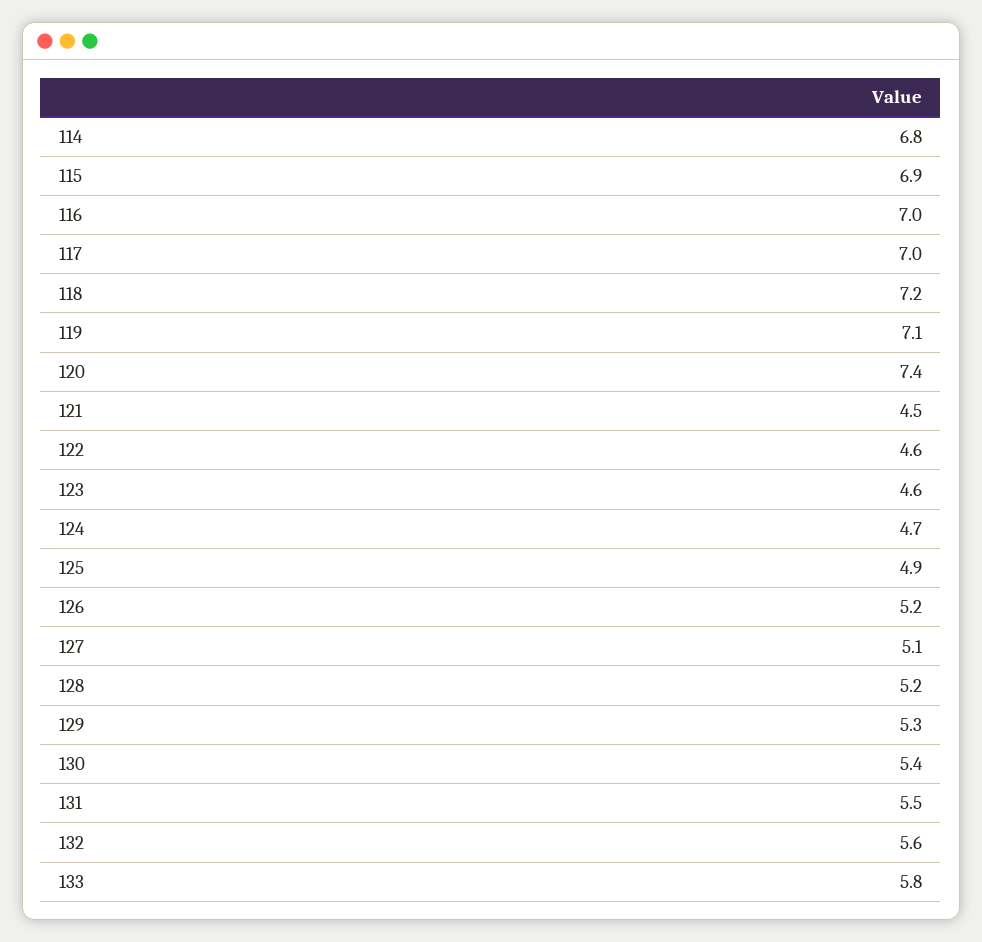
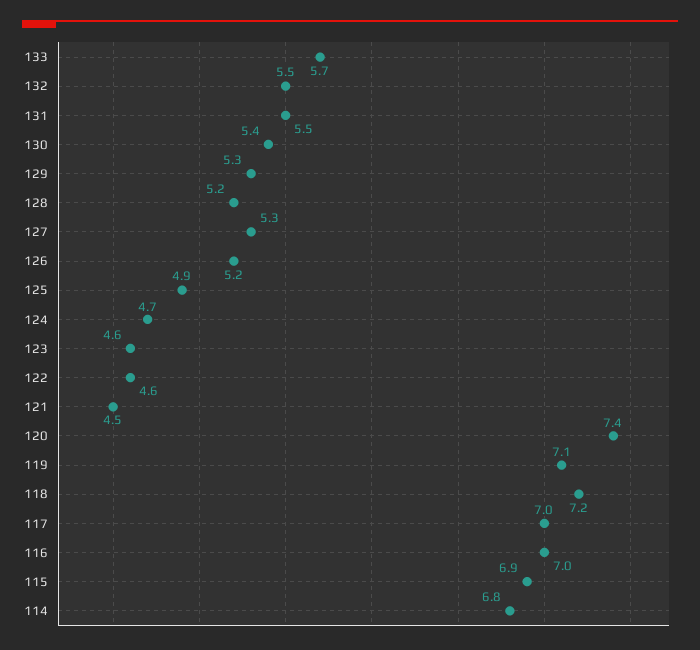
  {
    "114": 6.8,
    "115": 6.9,
    "116": 7,
    "117": 7,
    "118": 7.2,
    "119": 7.1,
    "120": 7.4,
    "121": 4.5,
    "122": 4.6,
    "123": 4.6,
    "124": 4.7,
    "125": 4.9,
    "126": 5.2,
-   "127": 5.1,
+   "127": 5.3,
    "128": 5.2,
    "129": 5.3,
    "130": 5.4,
    "131": 5.5,
-   "132": 5.6,
+   "132": 5.5,
-   "133": 5.8
+   "133": 5.7
  }

